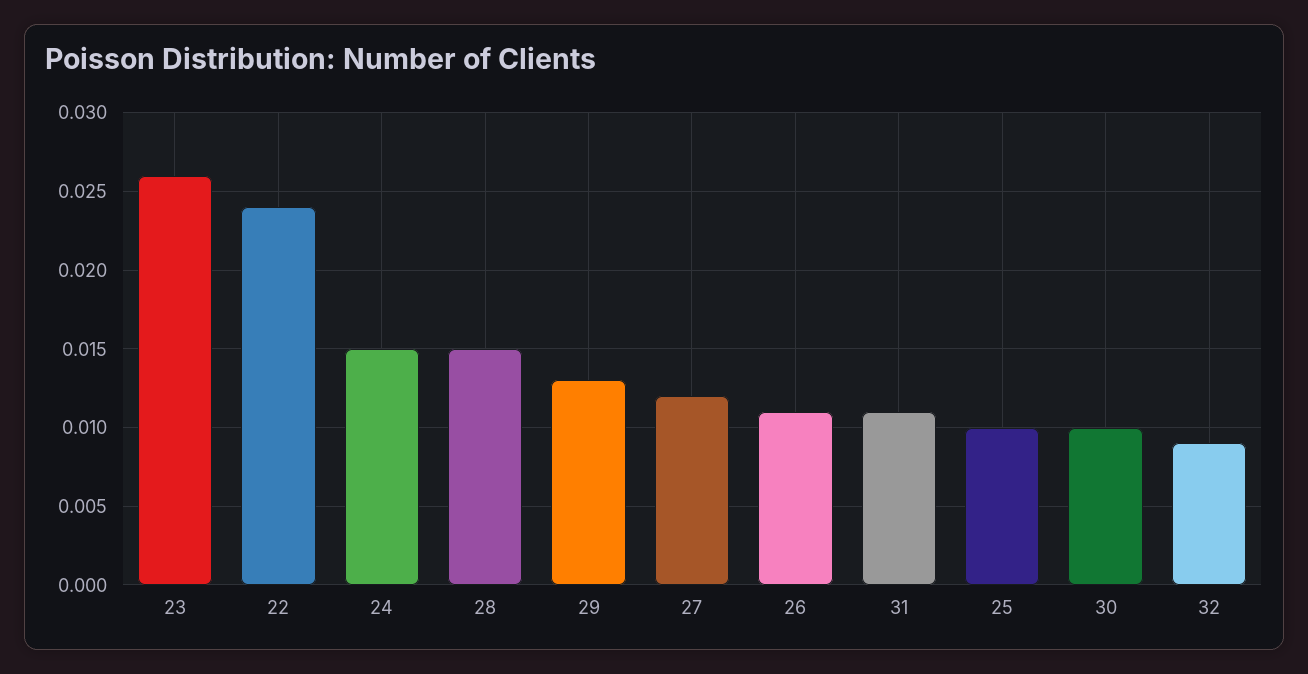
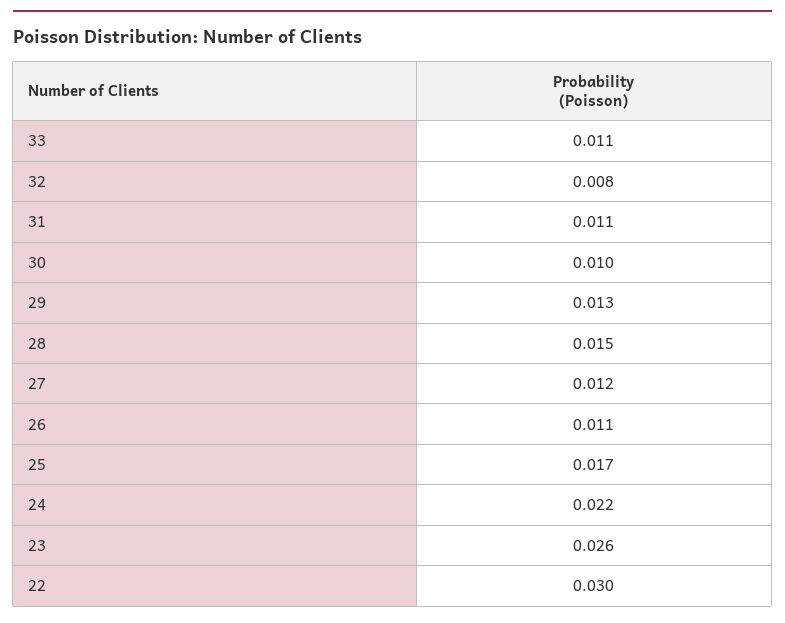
  {
    "23": 0.026,
-   "22": 0.024,
+   "22": 0.03,
-   "24": 0.015,
+   "24": 0.022,
    "28": 0.015,
    "29": 0.013,
    "27": 0.012,
    "26": 0.011,
    "31": 0.011,
-   "25": 0.01,
+   "25": 0.017,
    "30": 0.01,
-   "32": 0.009
+   "32": 0.008,
+   "33": 0.011
  }

